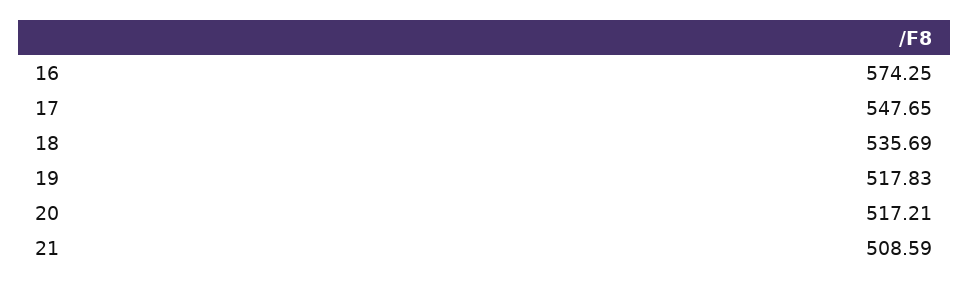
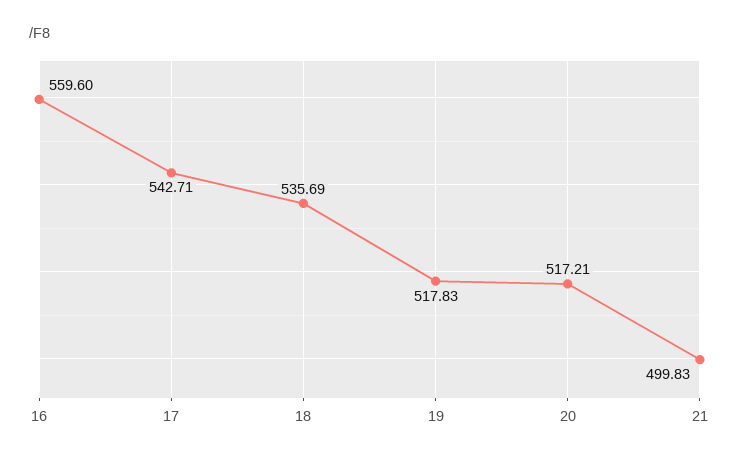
  {
-   "16": 574.25,
+   "16": 559.6,
-   "17": 547.65,
+   "17": 542.71,
    "18": 535.69,
    "19": 517.83,
    "20": 517.21,
-   "21": 508.59
+   "21": 499.83
  }

